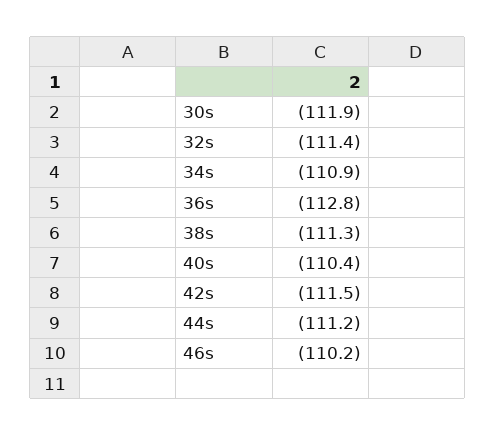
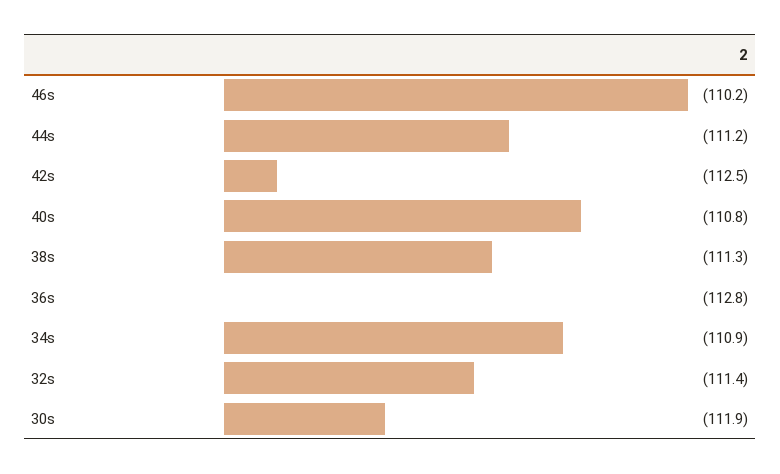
  {
    "30s": -111.9,
    "32s": -111.4,
    "34s": -110.9,
    "36s": -112.8,
    "38s": -111.3,
-   "40s": -110.4,
+   "40s": -110.8,
-   "42s": -111.5,
+   "42s": -112.5,
    "44s": -111.2,
    "46s": -110.2
  }

